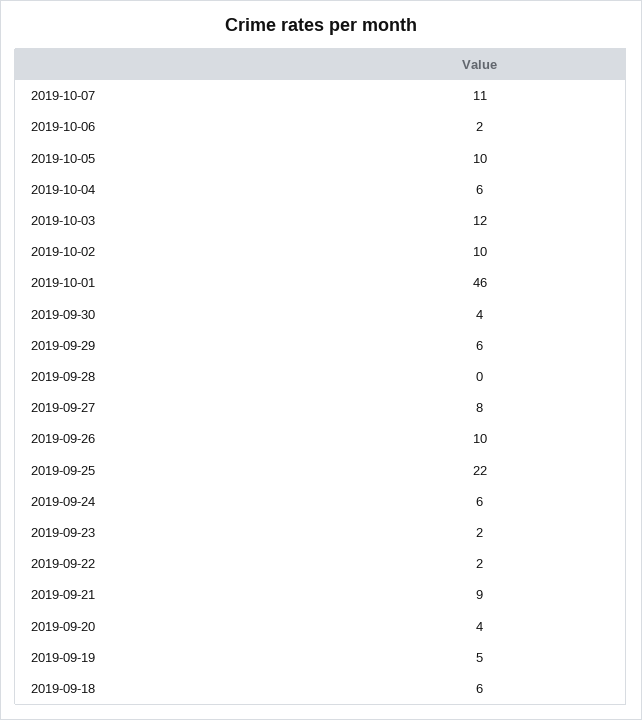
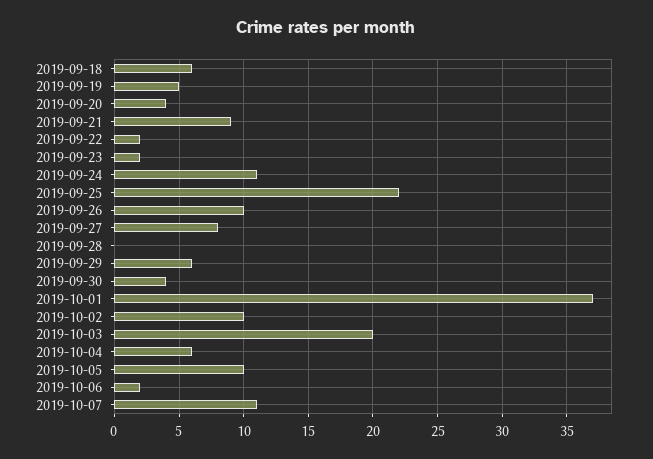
  {
    "2019-10-07": 11,
    "2019-10-06": 2,
    "2019-10-05": 10,
    "2019-10-04": 6,
-   "2019-10-03": 12,
+   "2019-10-03": 20,
    "2019-10-02": 10,
-   "2019-10-01": 46,
+   "2019-10-01": 37,
    "2019-09-30": 4,
    "2019-09-29": 6,
    "2019-09-28": 0,
    "2019-09-27": 8,
    "2019-09-26": 10,
    "2019-09-25": 22,
-   "2019-09-24": 6,
+   "2019-09-24": 11,
    "2019-09-23": 2,
    "2019-09-22": 2,
    "2019-09-21": 9,
    "2019-09-20": 4,
    "2019-09-19": 5,
    "2019-09-18": 6
  }

